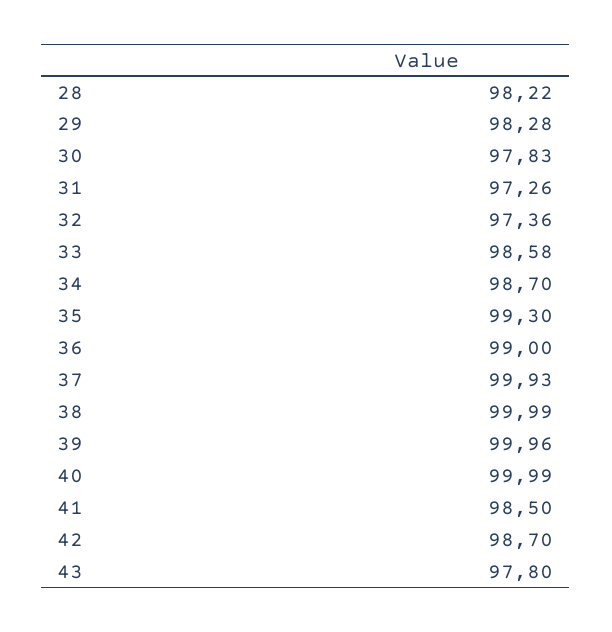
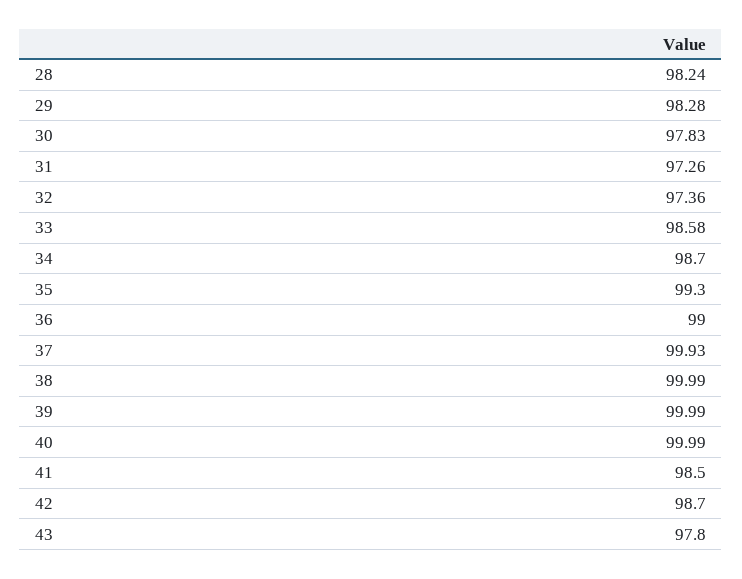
  {
-   "28": 98.22,
+   "28": 98.24,
    "29": 98.28,
    "30": 97.83,
    "31": 97.26,
    "32": 97.36,
    "33": 98.58,
    "34": 98.7,
    "35": 99.3,
    "36": 99,
    "37": 99.93,
    "38": 99.99,
-   "39": 99.96,
+   "39": 99.99,
    "40": 99.99,
    "41": 98.5,
    "42": 98.7,
    "43": 97.8
  }

